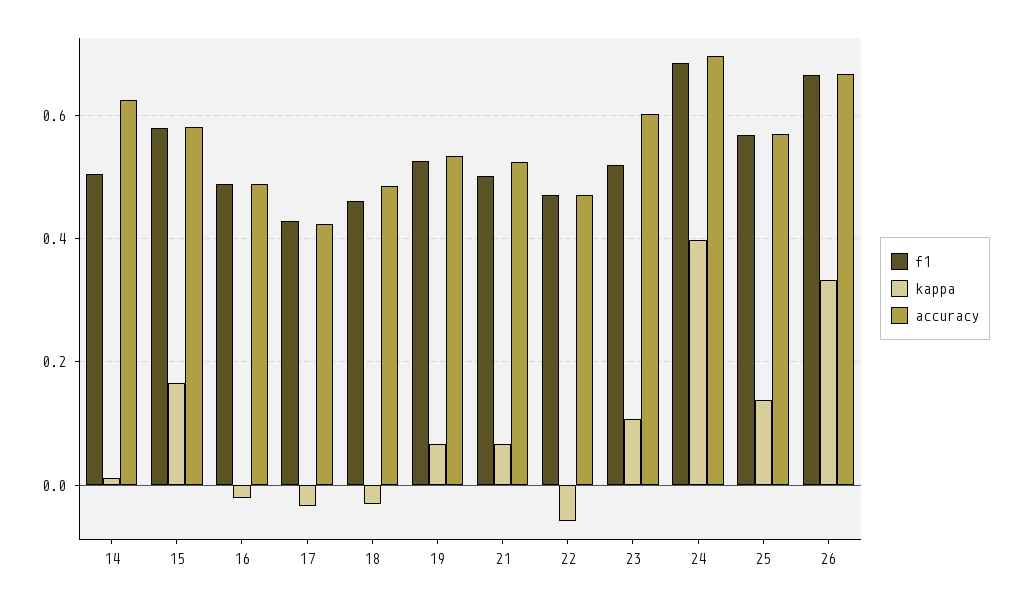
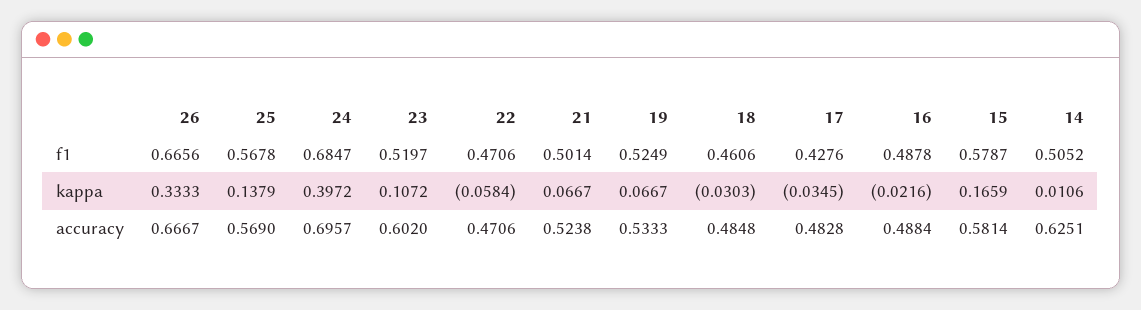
  {
    "f1": {
      "14": 0.5052,
      "15": 0.5787,
      "16": 0.4878,
      "17": 0.4276,
      "18": 0.4606,
      "19": 0.5249,
      "21": 0.5014,
      "22": 0.4706,
      "23": 0.5197,
      "24": 0.6847,
      "25": 0.5678,
      "26": 0.6656
    },
    "kappa": {
      "14": 0.0106,
      "15": 0.1659,
      "16": -0.0216,
      "17": -0.0345,
      "18": -0.0303,
      "19": 0.0667,
      "21": 0.0667,
      "22": -0.0584,
      "23": 0.1072,
      "24": 0.3972,
      "25": 0.1379,
      "26": 0.3333
    },
    "accuracy": {
      "14": 0.6251,
      "15": 0.5814,
      "16": 0.4884,
-     "17": 0.42,
+     "17": 0.4828,
      "18": 0.4848,
      "19": 0.5333,
      "21": 0.5238,
      "22": 0.4706,
      "23": 0.602,
      "24": 0.6957,
      "25": 0.569,
      "26": 0.6667
    }
  }

